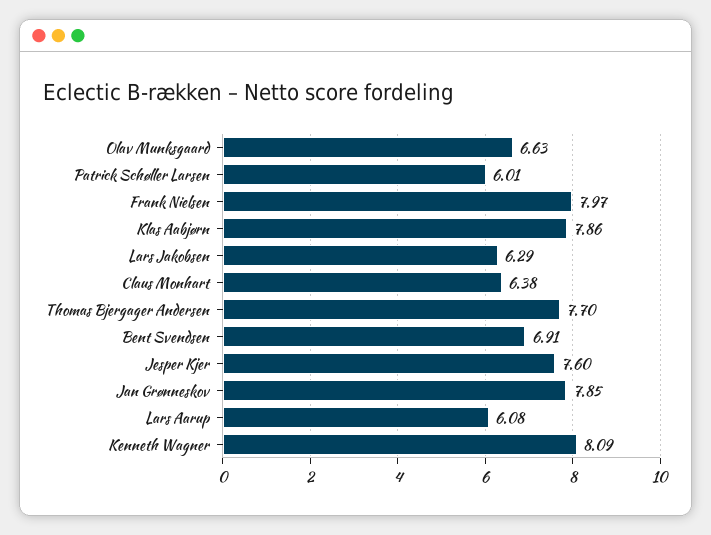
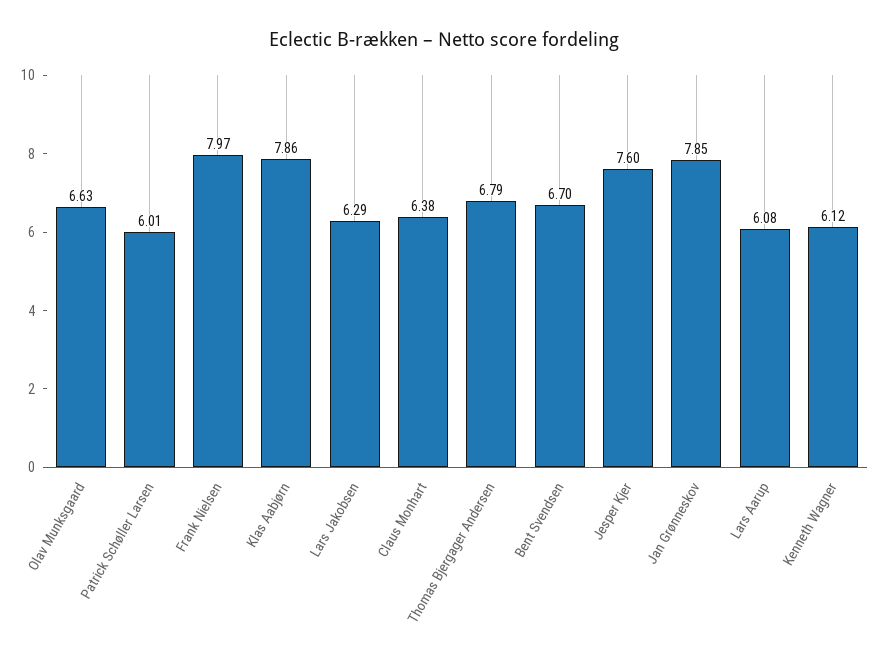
  {
    "Olav Munksgaard": 6.63,
    "Patrick Schøller Larsen": 6.01,
    "Frank Nielsen": 7.97,
    "Klas Aabjørn": 7.86,
    "Lars Jakobsen": 6.29,
    "Claus Monhart": 6.38,
-   "Thomas Bjergager Andersen": 7.7,
+   "Thomas Bjergager Andersen": 6.79,
-   "Bent Svendsen": 6.91,
+   "Bent Svendsen": 6.7,
    "Jesper Kjer": 7.6,
    "Jan Grønneskov": 7.85,
    "Lars Aarup": 6.08,
-   "Kenneth Wagner": 8.09
+   "Kenneth Wagner": 6.12
  }

